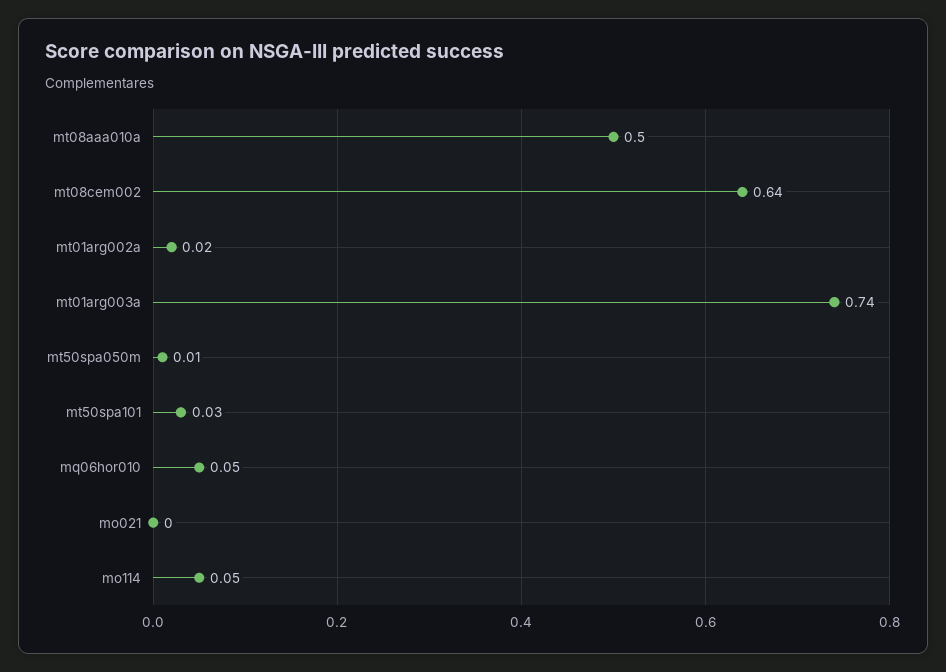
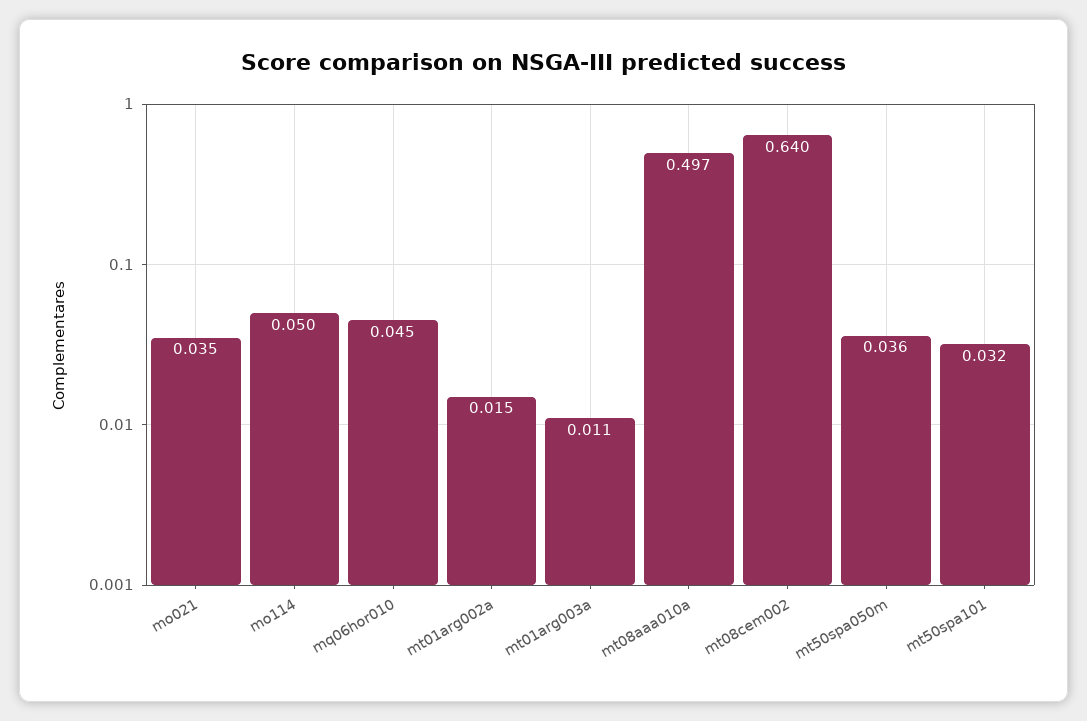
  {
    "mt08aaa010a": 0.497,
    "mt08cem002": 0.64,
    "mt01arg002a": 0.015,
-   "mt01arg003a": 0.74,
+   "mt01arg003a": 0.011,
-   "mt50spa050m": 0.01,
+   "mt50spa050m": 0.036,
    "mt50spa101": 0.032,
    "mq06hor010": 0.045,
-   "mo021": 0,
+   "mo021": 0.035,
    "mo114": 0.05
  }

